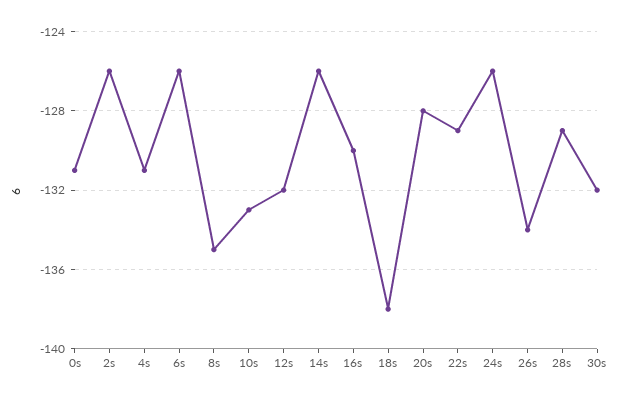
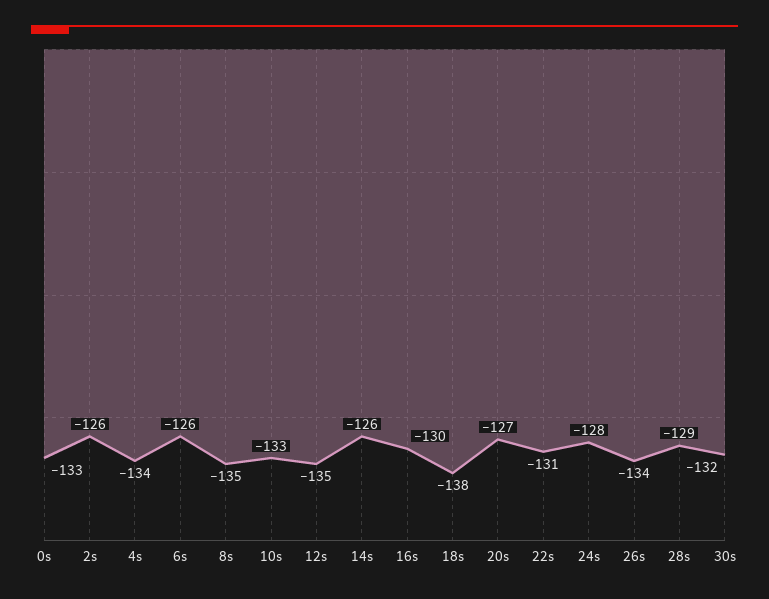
  {
-   "0s": -131,
+   "0s": -133,
    "2s": -126,
-   "4s": -131,
+   "4s": -134,
    "6s": -126,
    "8s": -135,
    "10s": -133,
-   "12s": -132,
+   "12s": -135,
    "14s": -126,
    "16s": -130,
    "18s": -138,
-   "20s": -128,
+   "20s": -127,
-   "22s": -129,
+   "22s": -131,
-   "24s": -126,
+   "24s": -128,
    "26s": -134,
    "28s": -129,
    "30s": -132
  }

